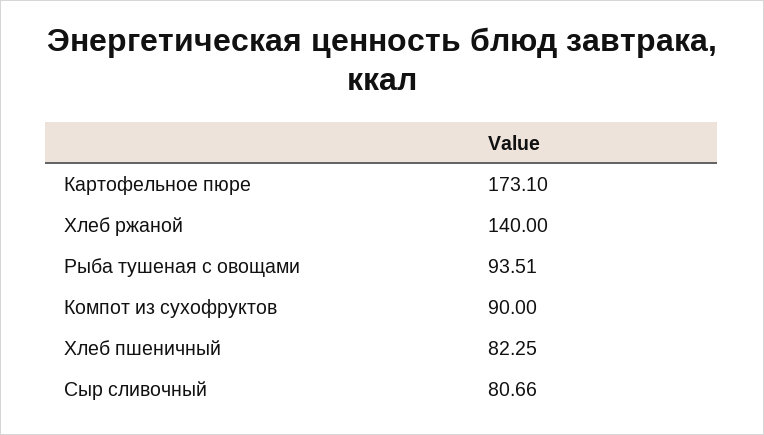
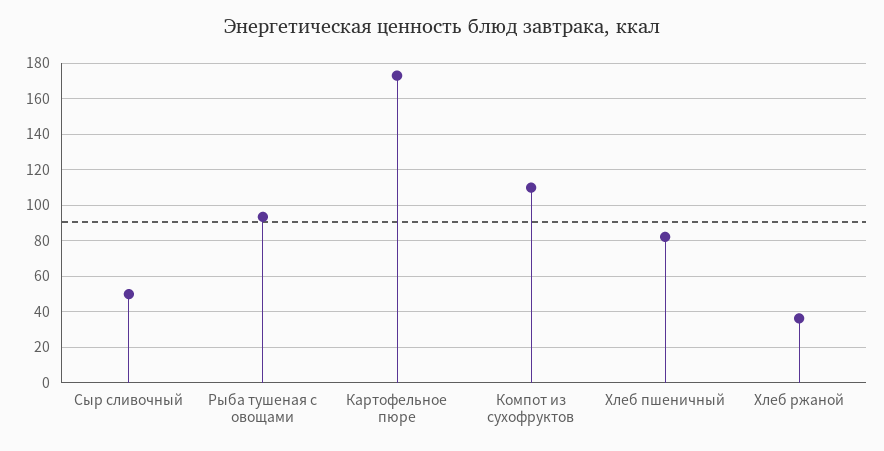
  {
    "Картофельное пюре": 173.1,
-   "Хлеб ржаной": 140,
+   "Хлеб ржаной": 35,
    "Рыба тушеная с овощами": 93.51,
-   "Компот из сухофруктов": 90,
+   "Компот из сухофруктов": 110,
    "Хлеб пшеничный": 82.25,
-   "Сыр сливочный": 80.66
+   "Сыр сливочный": 50
  }

